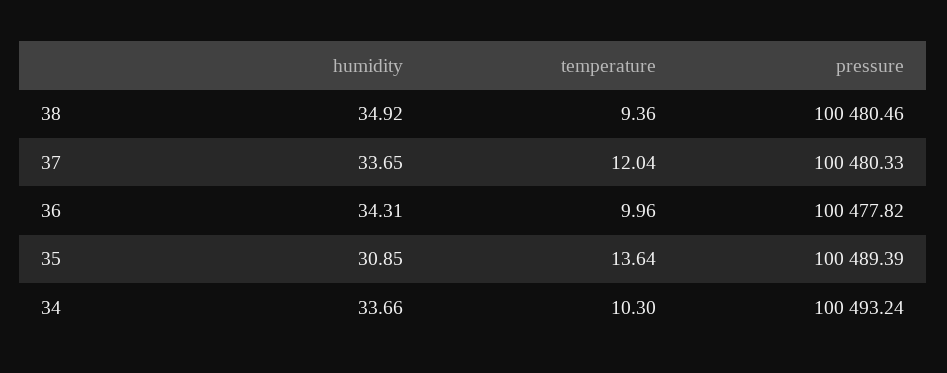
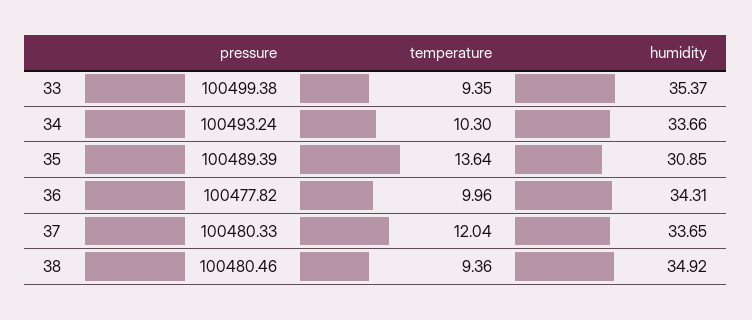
  {
    "humidity": {
      "38": 34.92,
      "37": 33.65,
      "36": 34.31,
      "35": 30.85,
-     "34": 33.66
+     "34": 33.66,
+     "33": 35.37
    },
    "temperature": {
      "38": 9.36,
      "37": 12.04,
      "36": 9.96,
      "35": 13.64,
-     "34": 10.3
+     "34": 10.3,
+     "33": 9.35
    },
    "pressure": {
      "38": 100480.46,
      "37": 100480.33,
      "36": 100477.82,
      "35": 100489.39,
-     "34": 100493.24
+     "34": 100493.24,
+     "33": 100499.38
    }
  }

